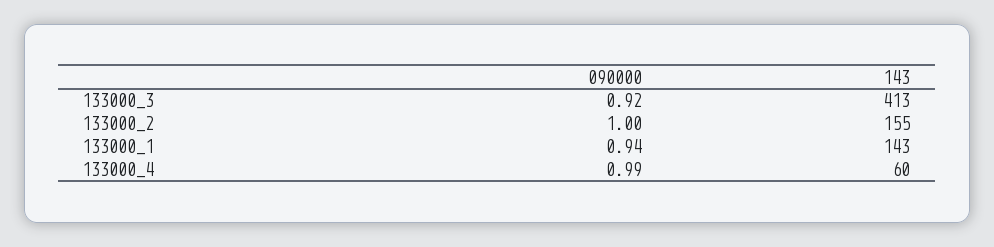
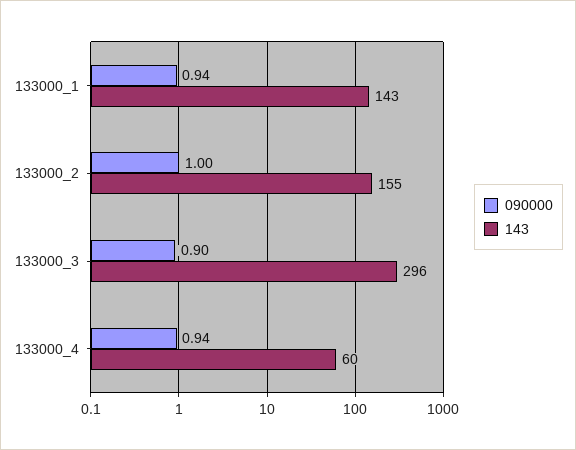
  {
    "090000": {
-     "133000_3": 0.92,
+     "133000_3": 0.9,
      "133000_2": 1,
      "133000_1": 0.94,
-     "133000_4": 0.99
+     "133000_4": 0.94
    },
    "143": {
-     "133000_3": 413,
+     "133000_3": 296,
      "133000_2": 155,
      "133000_1": 143,
      "133000_4": 60
    }
  }

